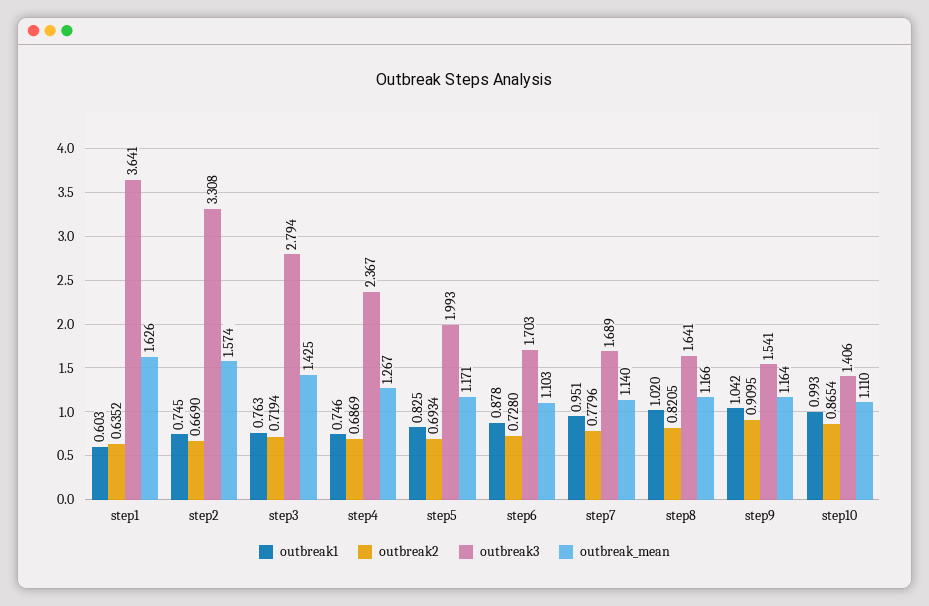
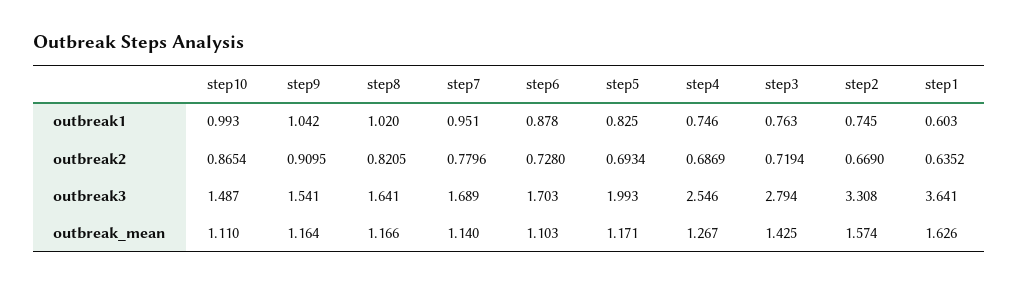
  {
    "outbreak1": {
      "step1": 0.603,
      "step2": 0.745,
      "step3": 0.763,
      "step4": 0.746,
      "step5": 0.825,
      "step6": 0.878,
      "step7": 0.951,
      "step8": 1.02,
      "step9": 1.042,
      "step10": 0.993
    },
    "outbreak2": {
      "step1": 0.6352,
      "step2": 0.669,
      "step3": 0.7194,
      "step4": 0.6869,
      "step5": 0.6934,
      "step6": 0.728,
      "step7": 0.7796,
      "step8": 0.8205,
      "step9": 0.9095,
      "step10": 0.8654
    },
    "outbreak3": {
      "step1": 3.641,
      "step2": 3.308,
      "step3": 2.794,
-     "step4": 2.367,
+     "step4": 2.546,
      "step5": 1.993,
      "step6": 1.703,
      "step7": 1.689,
      "step8": 1.641,
      "step9": 1.541,
-     "step10": 1.406
+     "step10": 1.487
    },
    "outbreak_mean": {
      "step1": 1.626,
      "step2": 1.574,
      "step3": 1.425,
      "step4": 1.267,
      "step5": 1.171,
      "step6": 1.103,
      "step7": 1.14,
      "step8": 1.166,
      "step9": 1.164,
      "step10": 1.11
    }
  }

